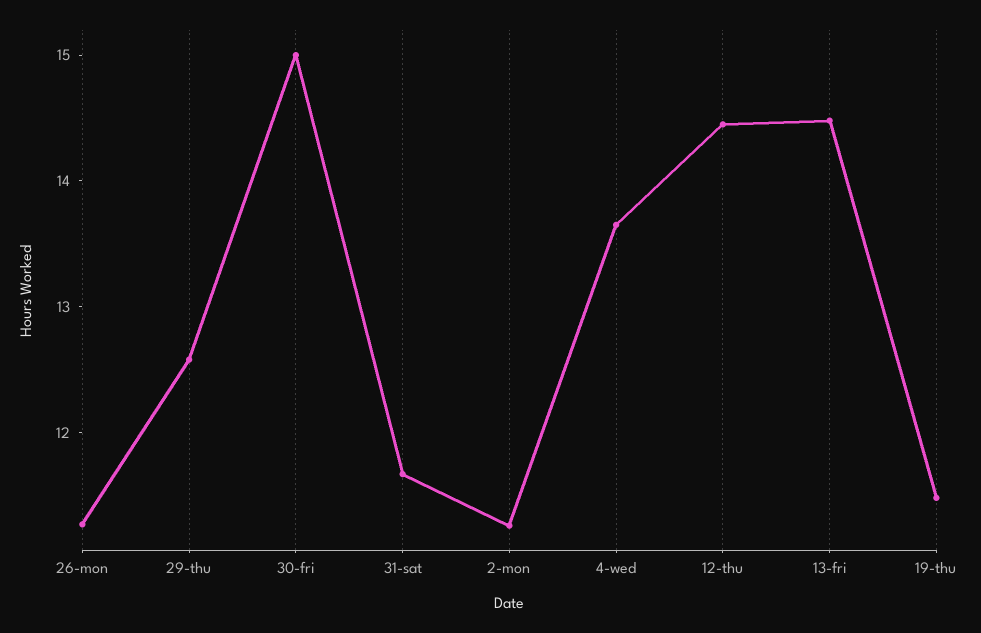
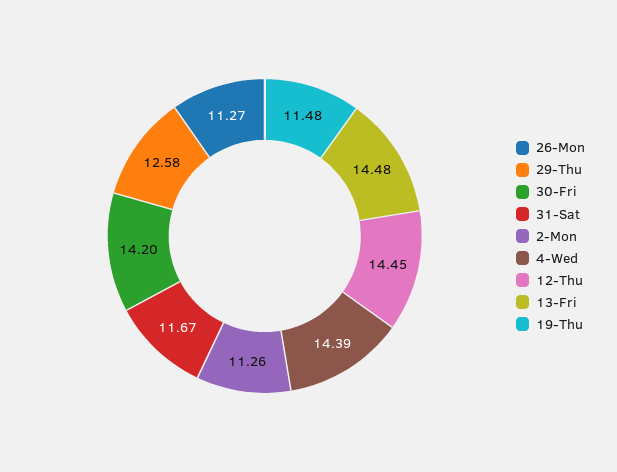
  {
    "26-mon": 11.27,
    "29-thu": 12.58,
-   "30-fri": 15,
+   "30-fri": 14.2,
    "31-sat": 11.67,
    "2-mon": 11.26,
-   "4-wed": 13.6,
+   "4-wed": 14.39,
    "12-thu": 14.45,
    "13-fri": 14.48,
    "19-thu": 11.48
  }

